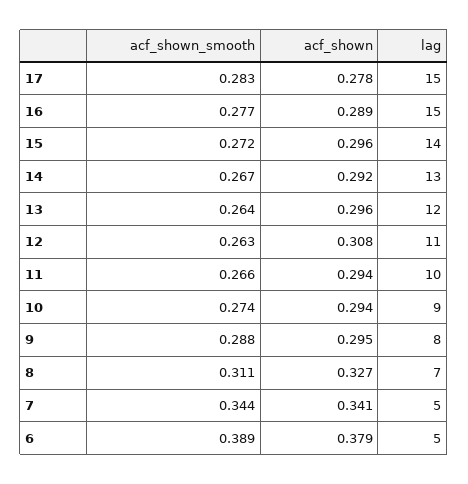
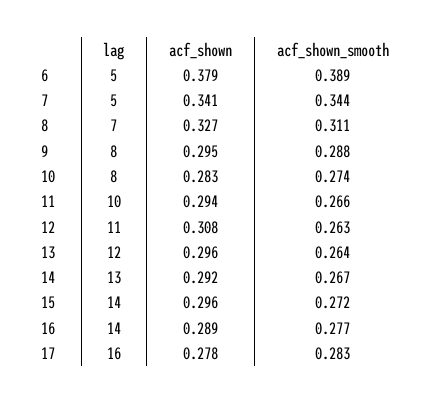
  {
    "acf_shown_smooth": {
      "17": 0.283,
      "16": 0.277,
      "15": 0.272,
      "14": 0.267,
      "13": 0.264,
      "12": 0.263,
      "11": 0.266,
      "10": 0.274,
      "9": 0.288,
      "8": 0.311,
      "7": 0.344,
      "6": 0.389
    },
    "acf_shown": {
      "17": 0.278,
      "16": 0.289,
      "15": 0.296,
      "14": 0.292,
      "13": 0.296,
      "12": 0.308,
      "11": 0.294,
-     "10": 0.294,
+     "10": 0.283,
      "9": 0.295,
      "8": 0.327,
      "7": 0.341,
      "6": 0.379
    },
    "lag": {
-     "17": 15,
+     "17": 16,
-     "16": 15,
+     "16": 14,
      "15": 14,
      "14": 13,
      "13": 12,
      "12": 11,
      "11": 10,
-     "10": 9,
+     "10": 8,
      "9": 8,
      "8": 7,
      "7": 5,
      "6": 5
    }
  }

